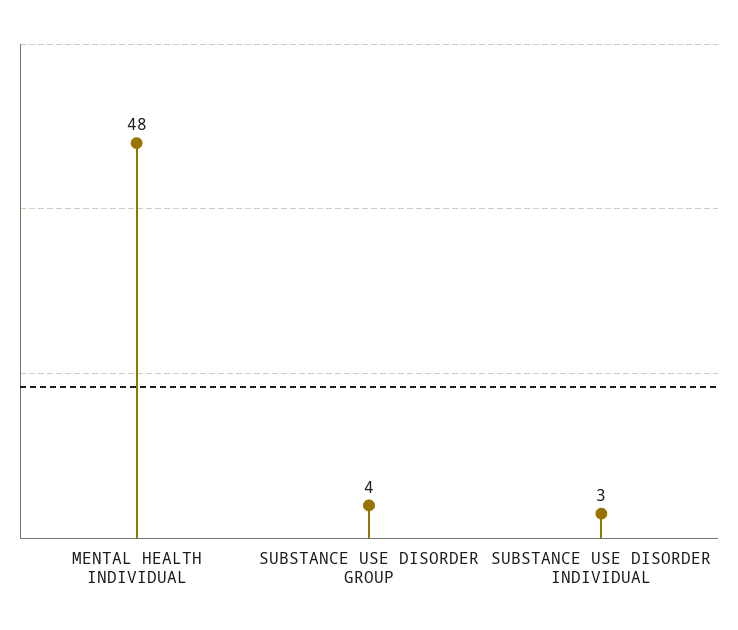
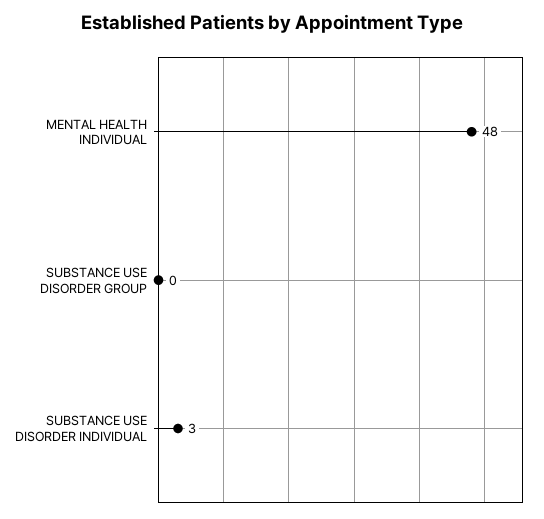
  {
    "MENTAL HEALTH INDIVIDUAL": 48,
-   "SUBSTANCE USE DISORDER GROUP": 4,
+   "SUBSTANCE USE DISORDER GROUP": 0,
    "SUBSTANCE USE DISORDER INDIVIDUAL": 3
  }

